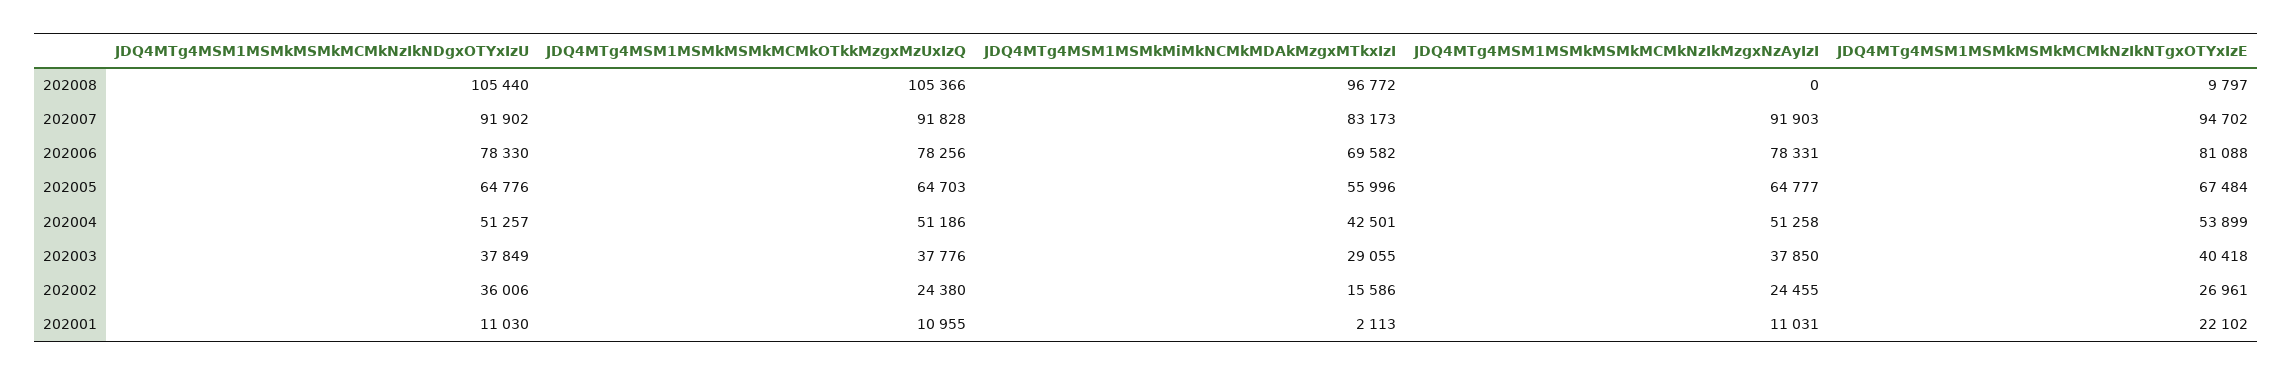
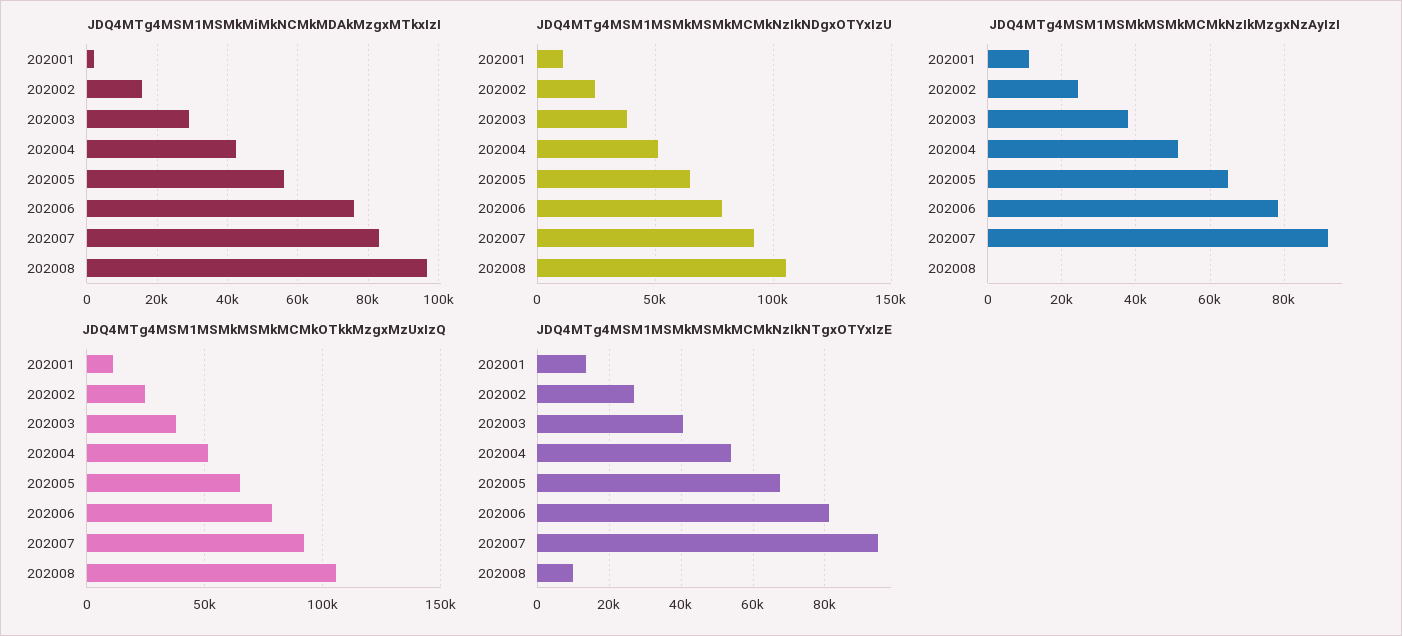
  {
    "JDQ4MTg4MSM1MSMkMSMkMCMkNzIkNDgxOTYxIzU": {
      "202008": 105440,
      "202007": 91902,
      "202006": 78330,
      "202005": 64776,
      "202004": 51257,
      "202003": 37849,
-     "202002": 36006,
+     "202002": 25000,
      "202001": 11030
    },
    "JDQ4MTg4MSM1MSMkMSMkMCMkOTkkMzgxMzUxIzQ": {
      "202008": 105366,
      "202007": 91828,
      "202006": 78256,
      "202005": 64703,
      "202004": 51186,
      "202003": 37776,
      "202002": 24380,
      "202001": 10955
    },
    "JDQ4MTg4MSM1MSMkMiMkNCMkMDAkMzgxMTkxIzI": {
      "202008": 96772,
      "202007": 83173,
-     "202006": 69582,
+     "202006": 76000,
      "202005": 55996,
      "202004": 42501,
      "202003": 29055,
      "202002": 15586,
      "202001": 2113
    },
    "JDQ4MTg4MSM1MSMkMSMkMCMkNzIkMzgxNzAyIzI": {
      "202008": 0,
      "202007": 91903,
      "202006": 78331,
      "202005": 64777,
      "202004": 51258,
      "202003": 37850,
      "202002": 24455,
      "202001": 11031
    },
    "JDQ4MTg4MSM1MSMkMSMkMCMkNzIkNTgxOTYxIzE": {
      "202008": 9797,
      "202007": 94702,
      "202006": 81088,
      "202005": 67484,
      "202004": 53899,
      "202003": 40418,
      "202002": 26961,
-     "202001": 22102
+     "202001": 14000
    }
  }

